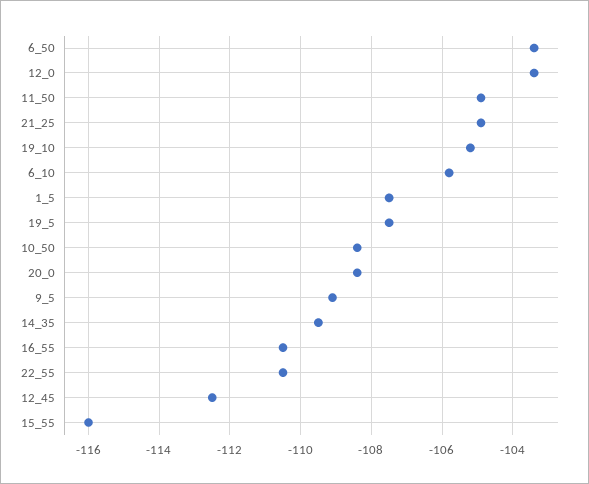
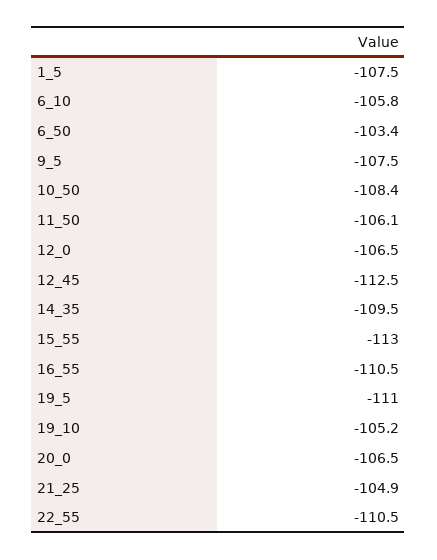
  {
    "6_50": -103.4,
-   "12_0": -103.5,
+   "12_0": -106.5,
-   "11_50": -105,
+   "11_50": -106.1,
    "21_25": -104.9,
    "19_10": -105.2,
    "6_10": -105.8,
    "1_5": -107.5,
-   "19_5": -107.5,
+   "19_5": -111,
    "10_50": -108.4,
-   "20_0": -108.5,
+   "20_0": -106.5,
-   "9_5": -109,
+   "9_5": -107.5,
    "14_35": -109.5,
    "16_55": -110.5,
    "22_55": -110.5,
    "12_45": -112.5,
-   "15_55": -116
+   "15_55": -113
  }

